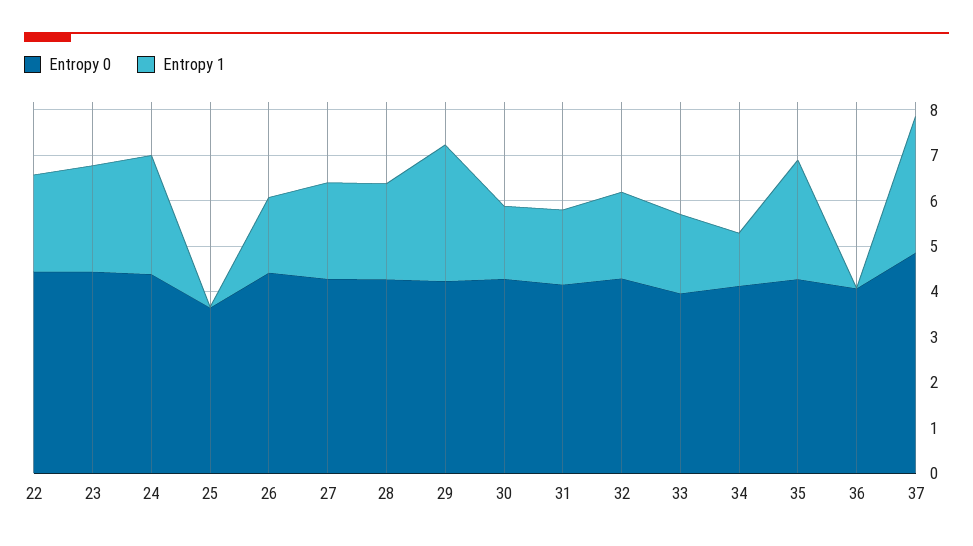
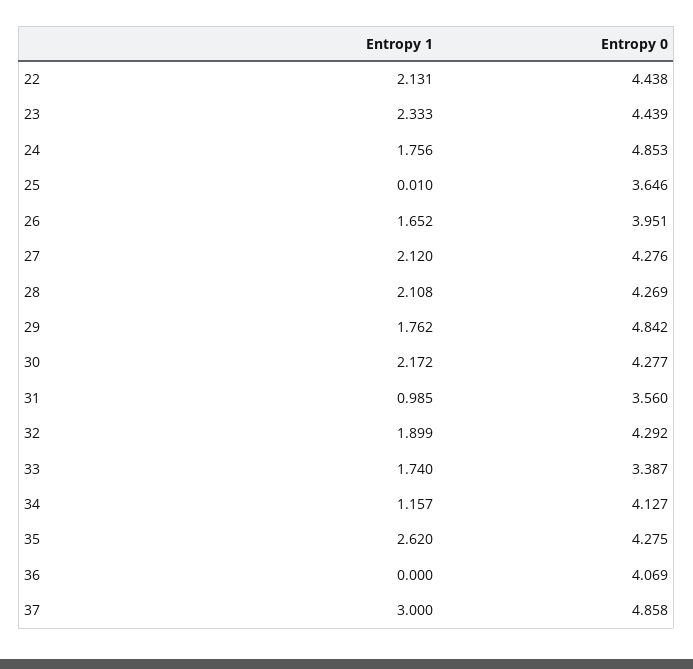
  {
    "Entropy 0": {
      "22": 4.438,
      "23": 4.439,
-     "24": 4.4,
+     "24": 4.853,
      "25": 3.646,
-     "26": 4.4,
+     "26": 3.951,
      "27": 4.276,
      "28": 4.269,
-     "29": 4.2,
+     "29": 4.842,
      "30": 4.277,
-     "31": 4.2,
+     "31": 3.56,
      "32": 4.292,
-     "33": 4,
+     "33": 3.387,
      "34": 4.127,
      "35": 4.275,
      "36": 4.069,
      "37": 4.858
    },
    "Entropy 1": {
      "22": 2.131,
      "23": 2.333,
-     "24": 2.6,
+     "24": 1.756,
      "25": 0.01,
      "26": 1.652,
      "27": 2.12,
      "28": 2.108,
-     "29": 3,
+     "29": 1.762,
-     "30": 1.6,
+     "30": 2.172,
-     "31": 1.6,
+     "31": 0.985,
      "32": 1.899,
      "33": 1.74,
      "34": 1.157,
      "35": 2.62,
      "36": 0,
      "37": 3
    }
  }

